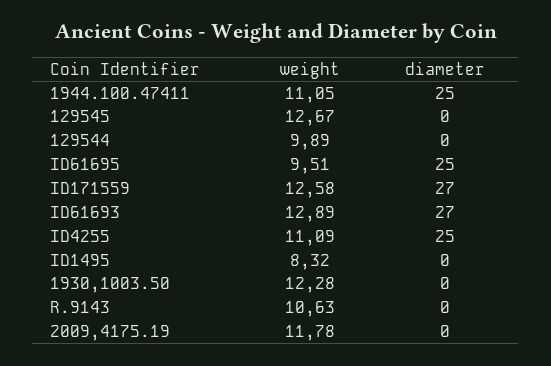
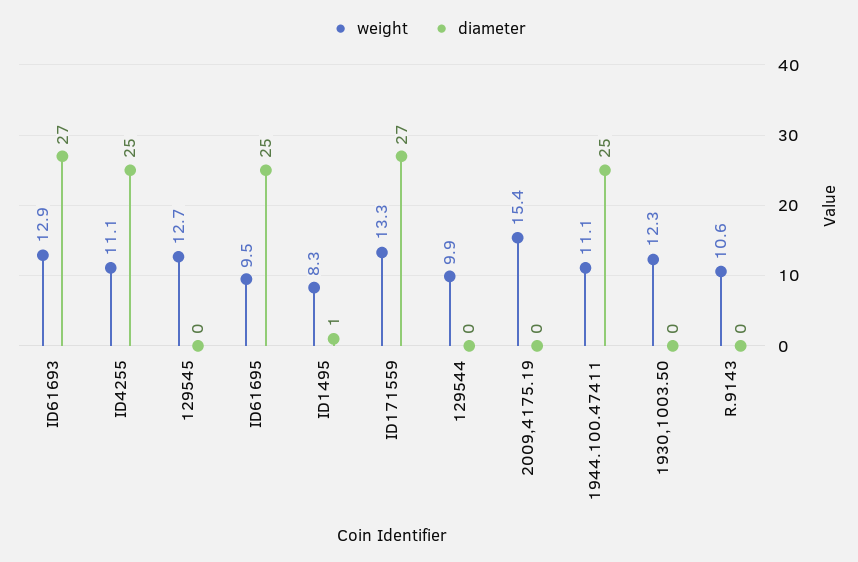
  {
    "weight": {
      "1944.100.47411": 11.05,
      "129545": 12.67,
      "129544": 9.89,
      "ID61695": 9.51,
-     "ID171559": 12.58,
+     "ID171559": 13.3,
      "ID61693": 12.89,
      "ID4255": 11.09,
      "ID1495": 8.32,
      "1930,1003.50": 12.28,
      "R.9143": 10.63,
-     "2009,4175.19": 11.78
+     "2009,4175.19": 15.4
    },
    "diameter": {
      "1944.100.47411": 25,
      "129545": 0,
      "129544": 0,
      "ID61695": 25,
      "ID171559": 27,
      "ID61693": 27,
      "ID4255": 25,
-     "ID1495": 0,
+     "ID1495": 1,
      "1930,1003.50": 0,
      "R.9143": 0,
      "2009,4175.19": 0
    }
  }

